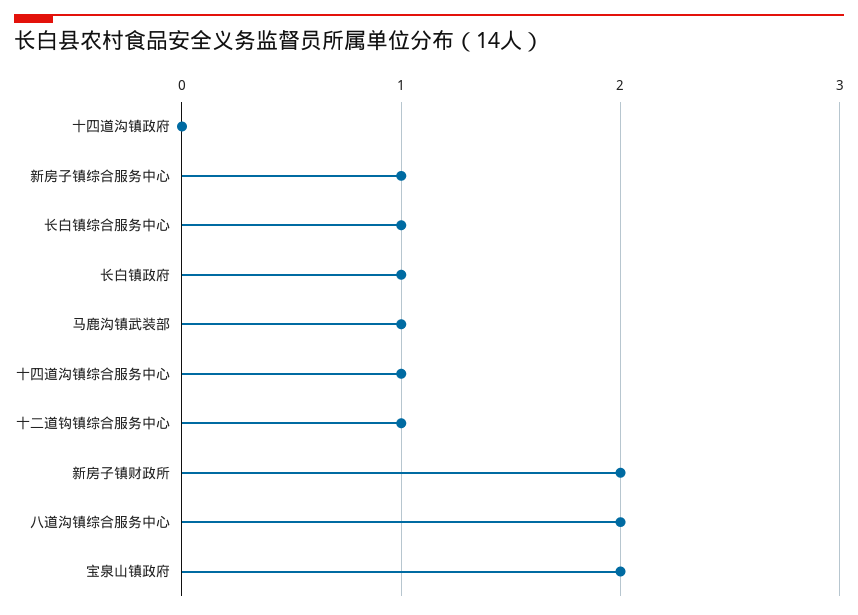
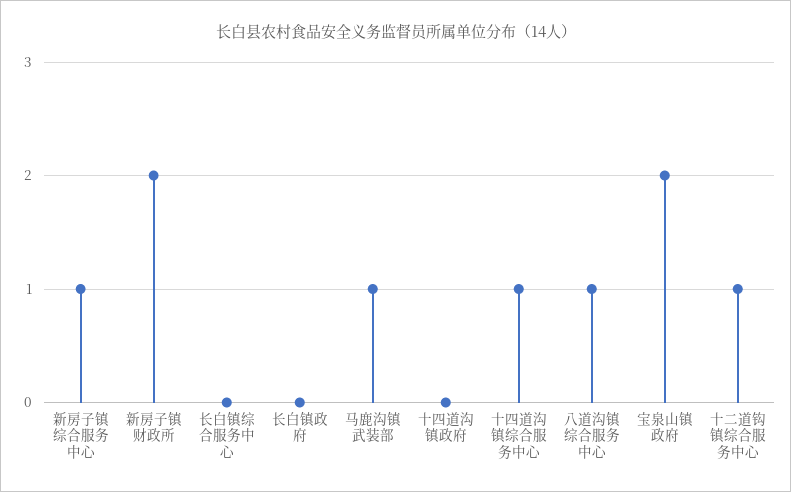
  {
    "十四道沟镇政府": 0,
    "新房子镇综合服务中心": 1,
-   "长白镇综合服务中心": 1,
+   "长白镇综合服务中心": 0,
-   "长白镇政府": 1,
+   "长白镇政府": 0,
    "马鹿沟镇武装部": 1,
    "十四道沟镇综合服务中心": 1,
    "十二道钩镇综合服务中心": 1,
    "新房子镇财政所": 2,
-   "八道沟镇综合服务中心": 2,
+   "八道沟镇综合服务中心": 1,
    "宝泉山镇政府": 2
  }

